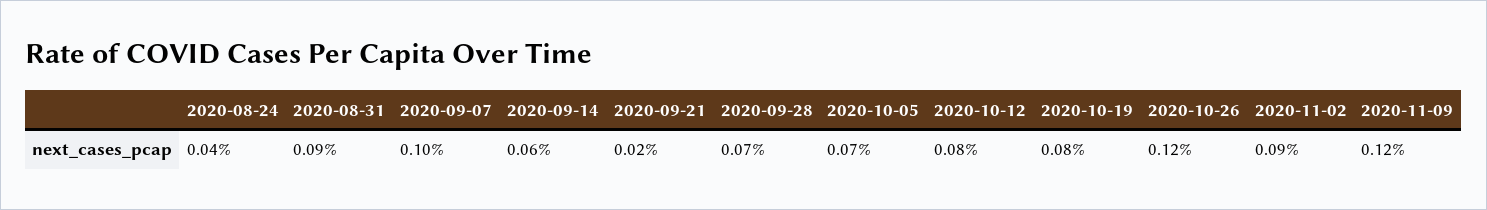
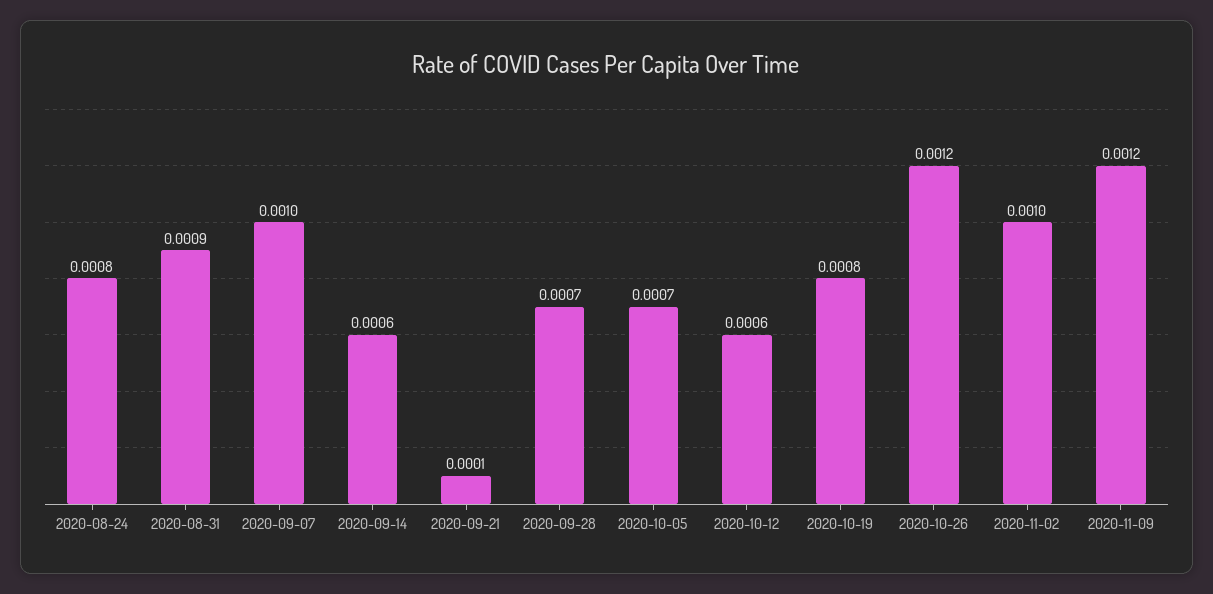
  {
-   "2020-08-24": 0.0004,
+   "2020-08-24": 0.0008,
    "2020-08-31": 0.0009,
    "2020-09-07": 0.001,
    "2020-09-14": 0.0006,
-   "2020-09-21": 0.0002,
+   "2020-09-21": 0.0001,
    "2020-09-28": 0.0007,
    "2020-10-05": 0.0007,
-   "2020-10-12": 0.0008,
+   "2020-10-12": 0.0006,
    "2020-10-19": 0.0008,
    "2020-10-26": 0.0012,
-   "2020-11-02": 0.0009,
+   "2020-11-02": 0.001,
    "2020-11-09": 0.0012
  }

